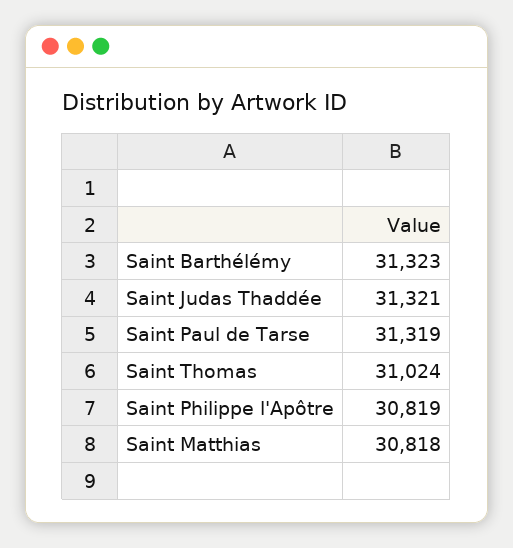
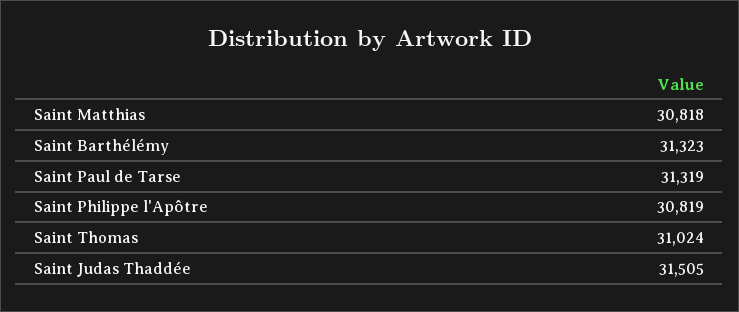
  {
    "Saint Barthélémy": 31323,
-   "Saint Judas Thaddée": 31321,
+   "Saint Judas Thaddée": 31505,
    "Saint Paul de Tarse": 31319,
    "Saint Thomas": 31024,
    "Saint Philippe l'Apôtre": 30819,
    "Saint Matthias": 30818
  }

